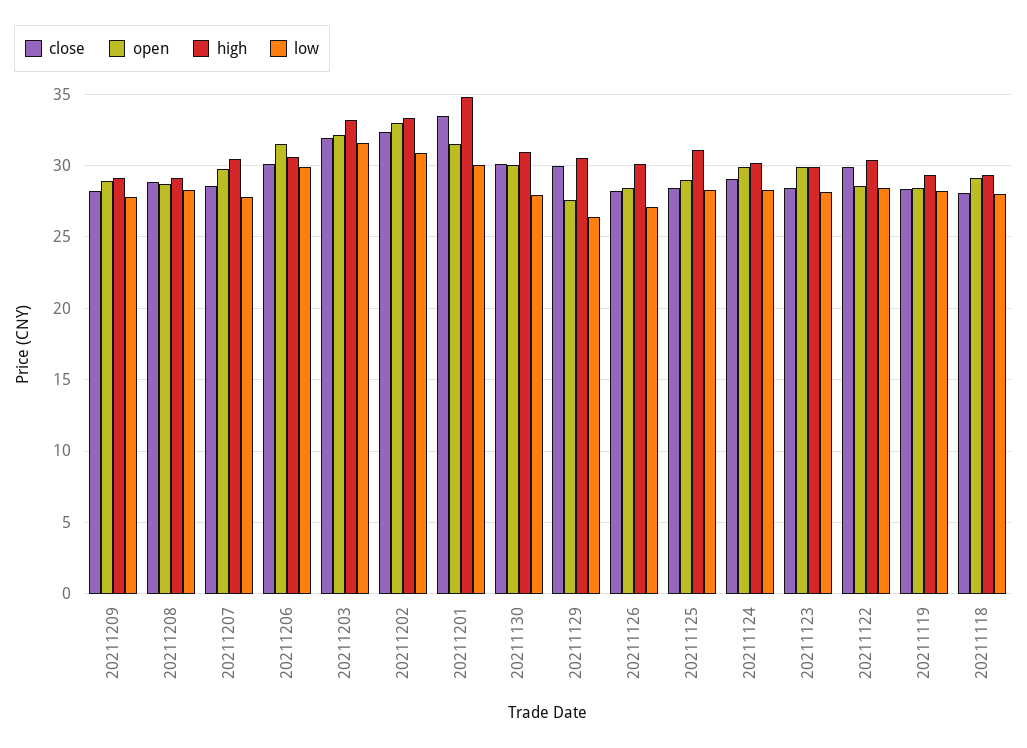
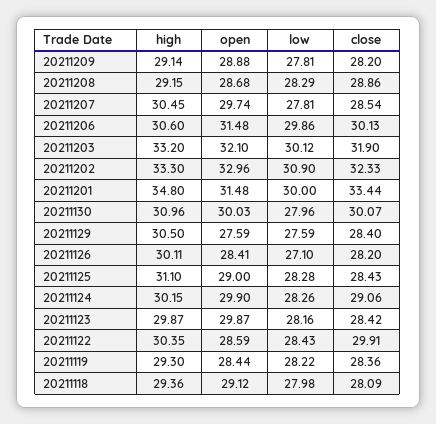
  {
    "close": {
      "20211209": 28.2,
      "20211208": 28.86,
      "20211207": 28.54,
      "20211206": 30.13,
      "20211203": 31.9,
      "20211202": 32.33,
      "20211201": 33.44,
      "20211130": 30.07,
-     "20211129": 30,
+     "20211129": 28.4,
      "20211126": 28.2,
      "20211125": 28.43,
      "20211124": 29.06,
      "20211123": 28.42,
      "20211122": 29.91,
      "20211119": 28.36,
      "20211118": 28.09
    },
    "open": {
      "20211209": 28.88,
      "20211208": 28.68,
      "20211207": 29.74,
      "20211206": 31.48,
      "20211203": 32.1,
      "20211202": 32.96,
      "20211201": 31.48,
      "20211130": 30.03,
      "20211129": 27.59,
      "20211126": 28.41,
      "20211125": 29,
      "20211124": 29.9,
      "20211123": 29.87,
      "20211122": 28.59,
      "20211119": 28.44,
      "20211118": 29.12
    },
    "high": {
      "20211209": 29.14,
      "20211208": 29.15,
      "20211207": 30.45,
      "20211206": 30.6,
      "20211203": 33.2,
      "20211202": 33.3,
      "20211201": 34.8,
      "20211130": 30.96,
      "20211129": 30.5,
      "20211126": 30.11,
      "20211125": 31.1,
      "20211124": 30.15,
      "20211123": 29.87,
      "20211122": 30.35,
      "20211119": 29.3,
      "20211118": 29.36
    },
    "low": {
      "20211209": 27.81,
      "20211208": 28.29,
      "20211207": 27.81,
      "20211206": 29.86,
-     "20211203": 31.5,
+     "20211203": 30.12,
      "20211202": 30.9,
      "20211201": 30,
      "20211130": 27.96,
-     "20211129": 26.5,
+     "20211129": 27.59,
      "20211126": 27.1,
      "20211125": 28.28,
      "20211124": 28.26,
      "20211123": 28.16,
      "20211122": 28.43,
      "20211119": 28.22,
      "20211118": 27.98
    }
  }

